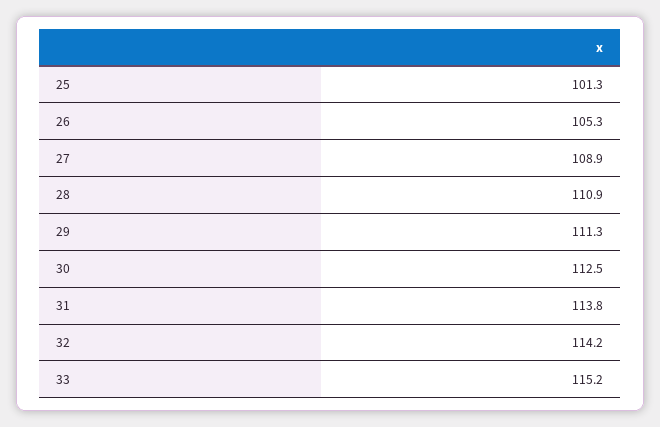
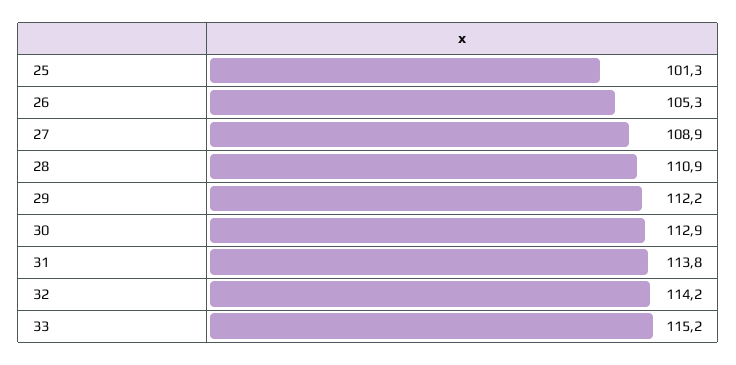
  {
    "25": 101.3,
    "26": 105.3,
    "27": 108.9,
    "28": 110.9,
-   "29": 111.3,
+   "29": 112.2,
-   "30": 112.5,
+   "30": 112.9,
    "31": 113.8,
    "32": 114.2,
    "33": 115.2
  }

